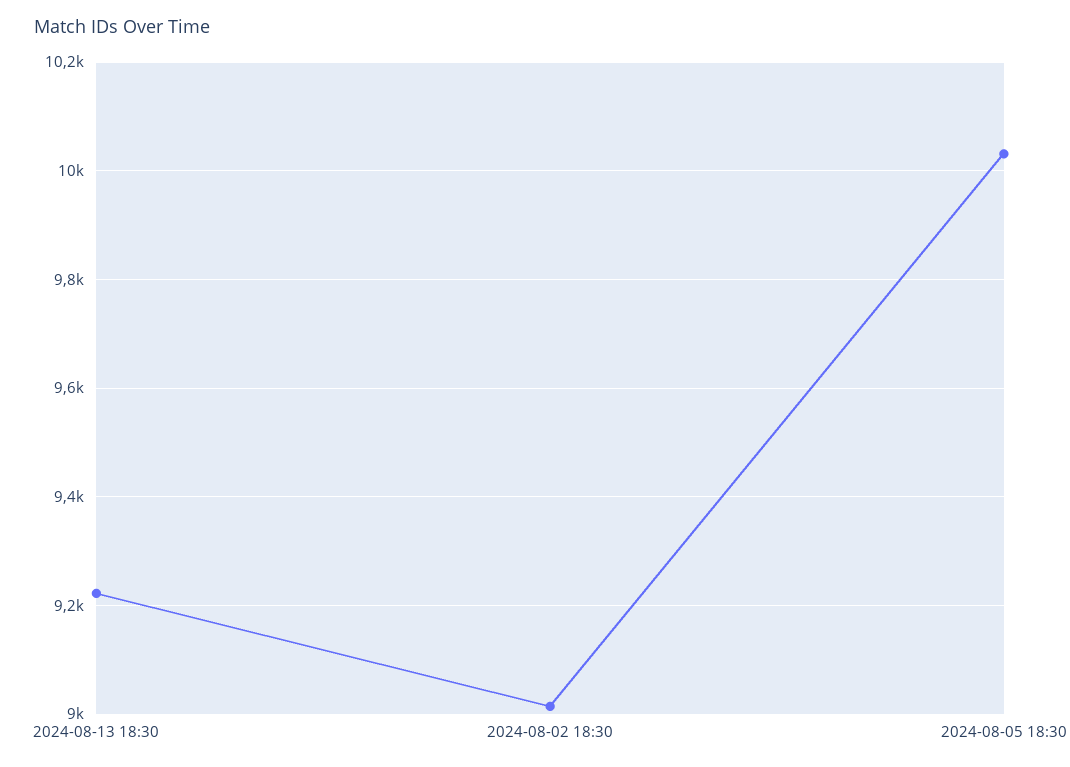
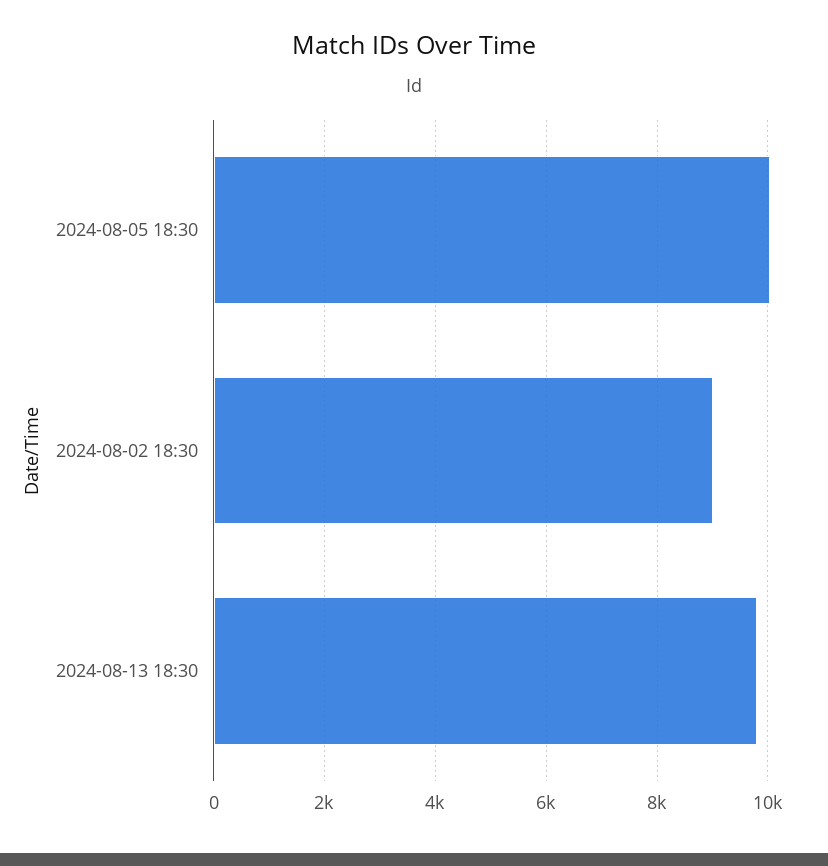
  {
-   "2024-08-13 18:30": 9220,
+   "2024-08-13 18:30": 9800,
    "2024-08-02 18:30": 9020,
    "2024-08-05 18:30": 10040
  }

